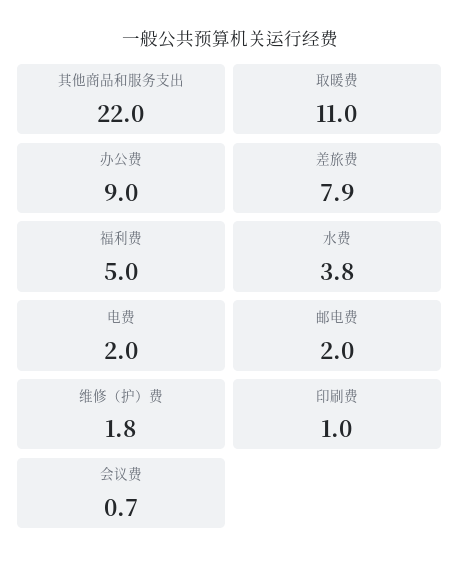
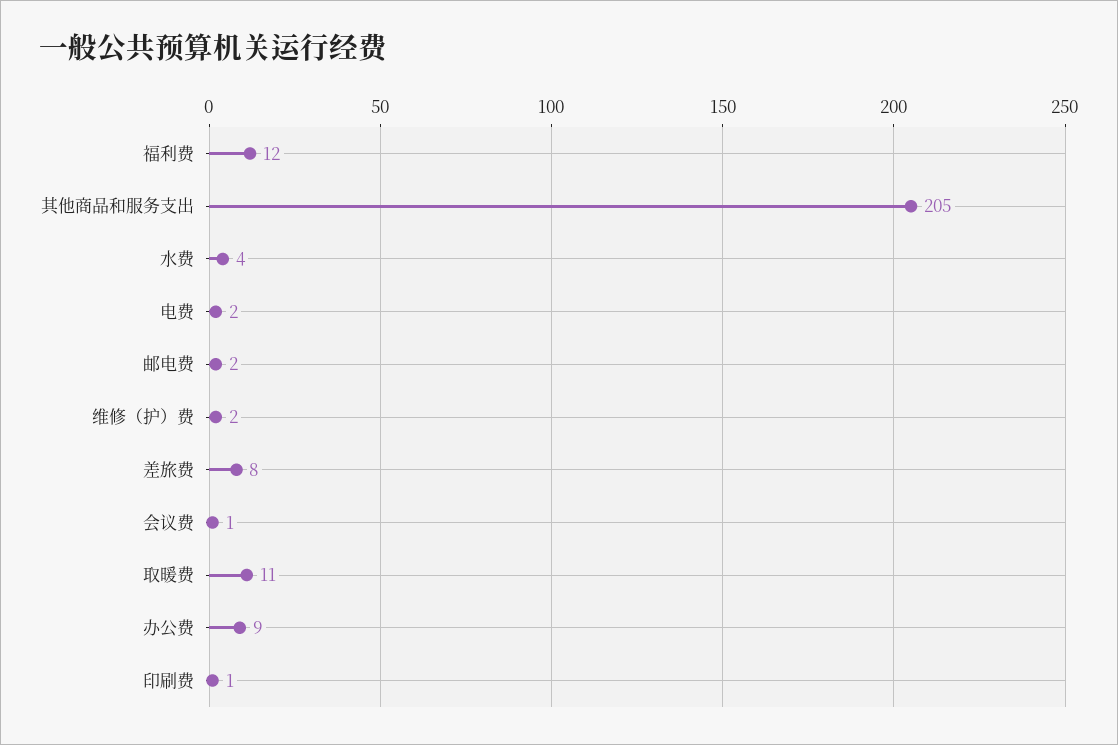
  {
-   "其他商品和服务支出": 22,
+   "其他商品和服务支出": 205,
    "取暖费": 11,
    "办公费": 9,
    "差旅费": 7.9,
-   "福利费": 5,
+   "福利费": 12,
    "水费": 3.8,
    "电费": 2,
    "邮电费": 2,
    "维修（护）费": 1.8,
    "印刷费": 1,
    "会议费": 0.7
  }

